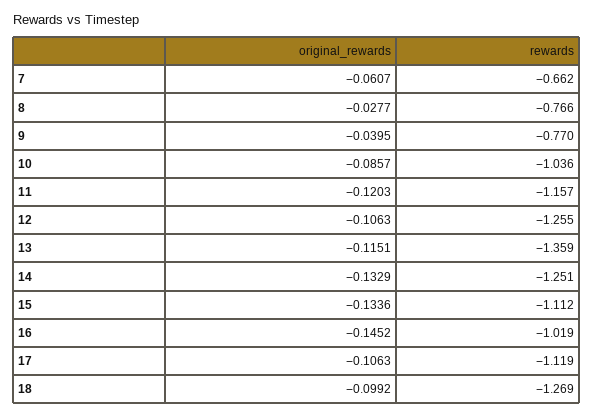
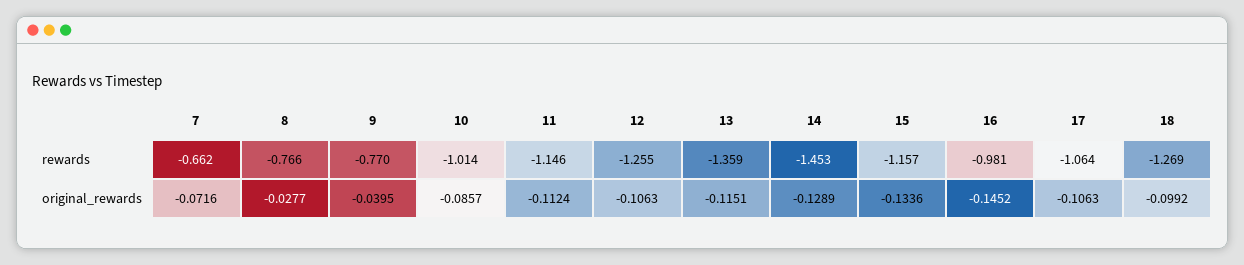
  {
    "original_rewards": {
-     "7": -0.0607,
+     "7": -0.0716,
      "8": -0.0277,
      "9": -0.0395,
      "10": -0.0857,
-     "11": -0.1203,
+     "11": -0.1124,
      "12": -0.1063,
      "13": -0.1151,
-     "14": -0.1329,
+     "14": -0.1289,
      "15": -0.1336,
      "16": -0.1452,
      "17": -0.1063,
      "18": -0.0992
    },
    "rewards": {
      "7": -0.662,
      "8": -0.766,
      "9": -0.77,
-     "10": -1.036,
+     "10": -1.014,
-     "11": -1.157,
+     "11": -1.146,
      "12": -1.255,
      "13": -1.359,
-     "14": -1.251,
+     "14": -1.453,
-     "15": -1.112,
+     "15": -1.157,
-     "16": -1.019,
+     "16": -0.981,
-     "17": -1.119,
+     "17": -1.064,
      "18": -1.269
    }
  }

